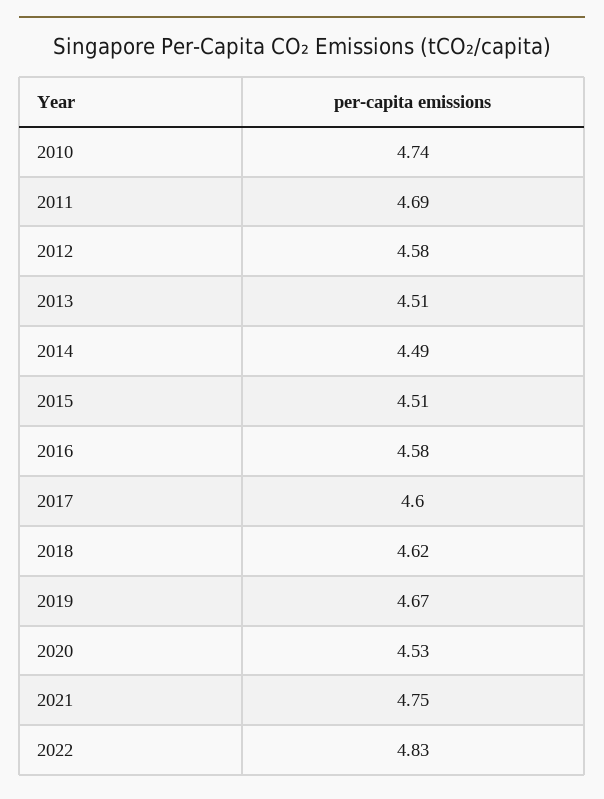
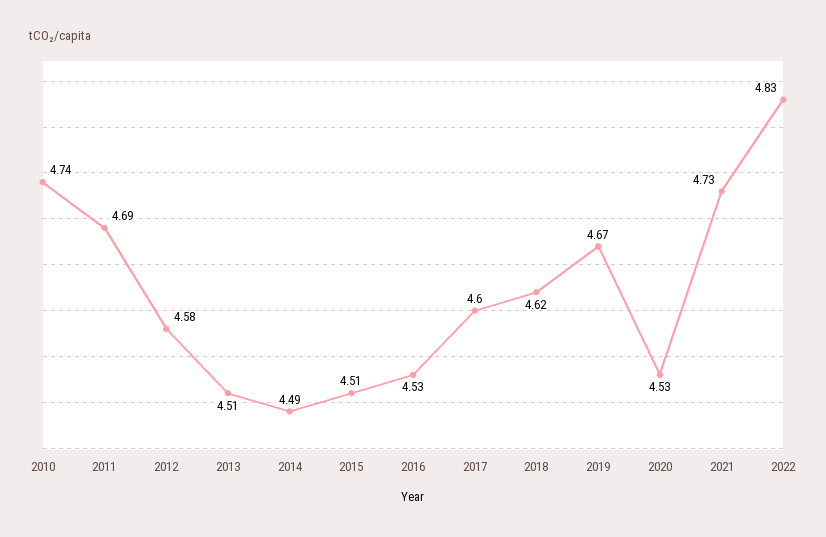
  {
    "2010": 4.74,
    "2011": 4.69,
    "2012": 4.58,
    "2013": 4.51,
    "2014": 4.49,
    "2015": 4.51,
-   "2016": 4.58,
+   "2016": 4.53,
    "2017": 4.6,
    "2018": 4.62,
    "2019": 4.67,
    "2020": 4.53,
-   "2021": 4.75,
+   "2021": 4.73,
    "2022": 4.83
  }

